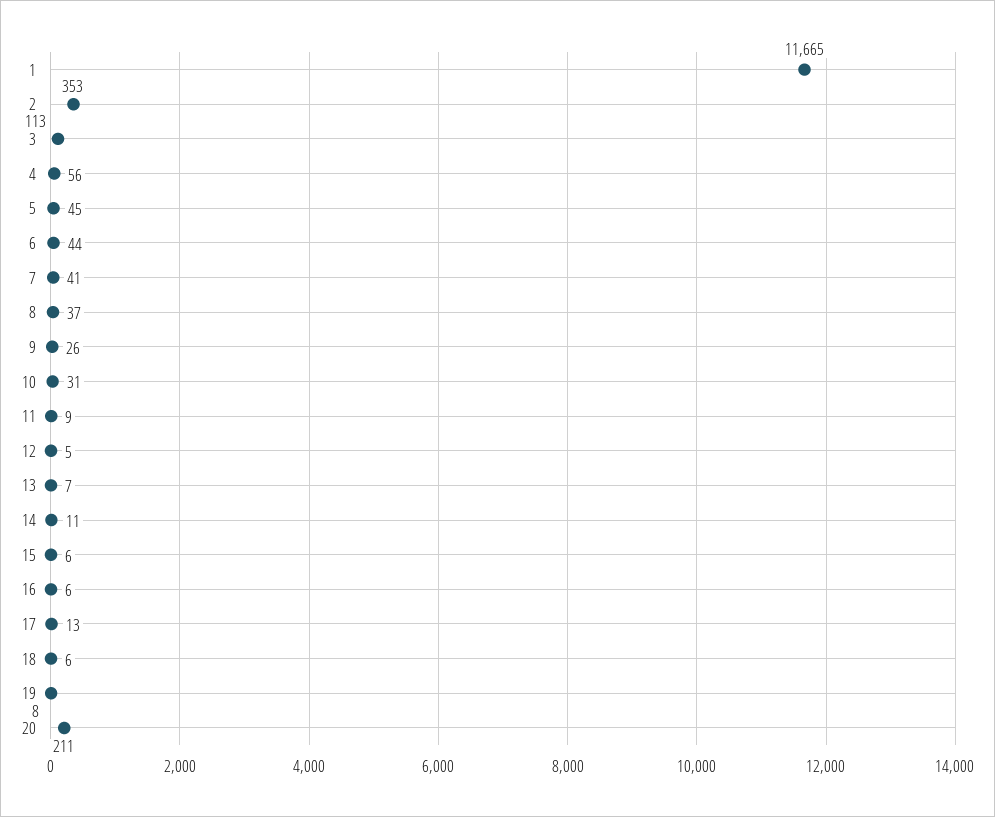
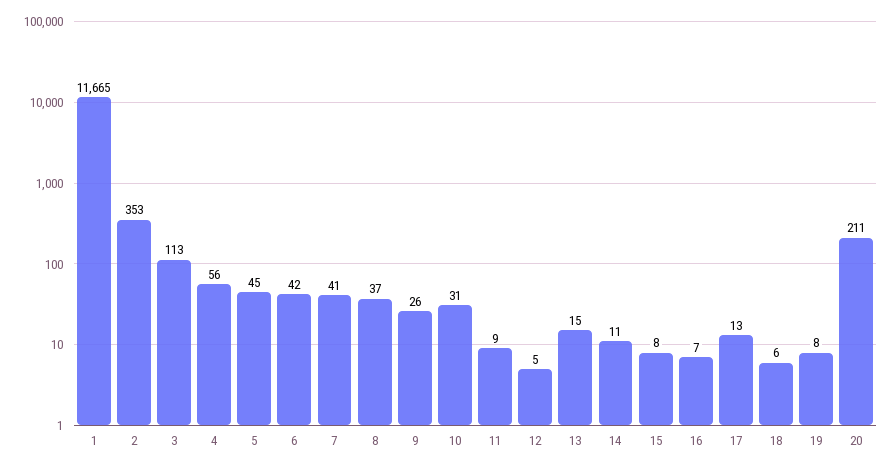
  {
    "1": 11665,
    "2": 353,
    "3": 113,
    "4": 56,
    "5": 45,
-   "6": 44,
+   "6": 42,
    "7": 41,
    "8": 37,
    "9": 26,
    "10": 31,
    "11": 9,
    "12": 5,
-   "13": 7,
+   "13": 15,
    "14": 11,
-   "15": 6,
+   "15": 8,
-   "16": 6,
+   "16": 7,
    "17": 13,
    "18": 6,
    "19": 8,
    "20": 211
  }

